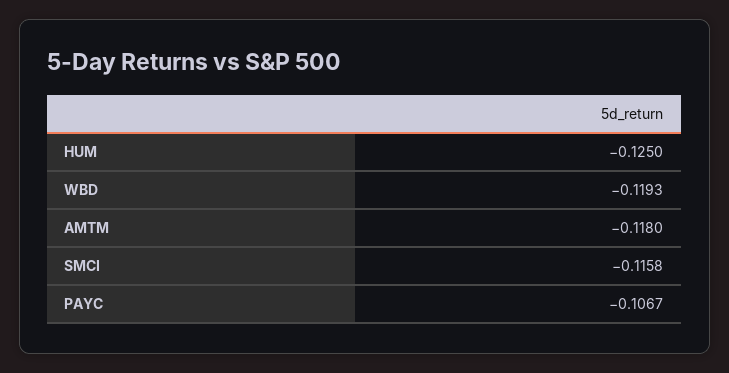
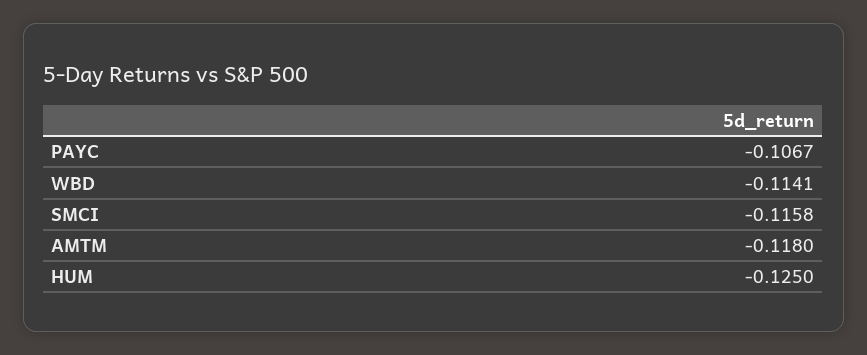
  {
    "HUM": -0.125,
-   "WBD": -0.1193,
+   "WBD": -0.1141,
    "AMTM": -0.118,
    "SMCI": -0.1158,
    "PAYC": -0.1067
  }

